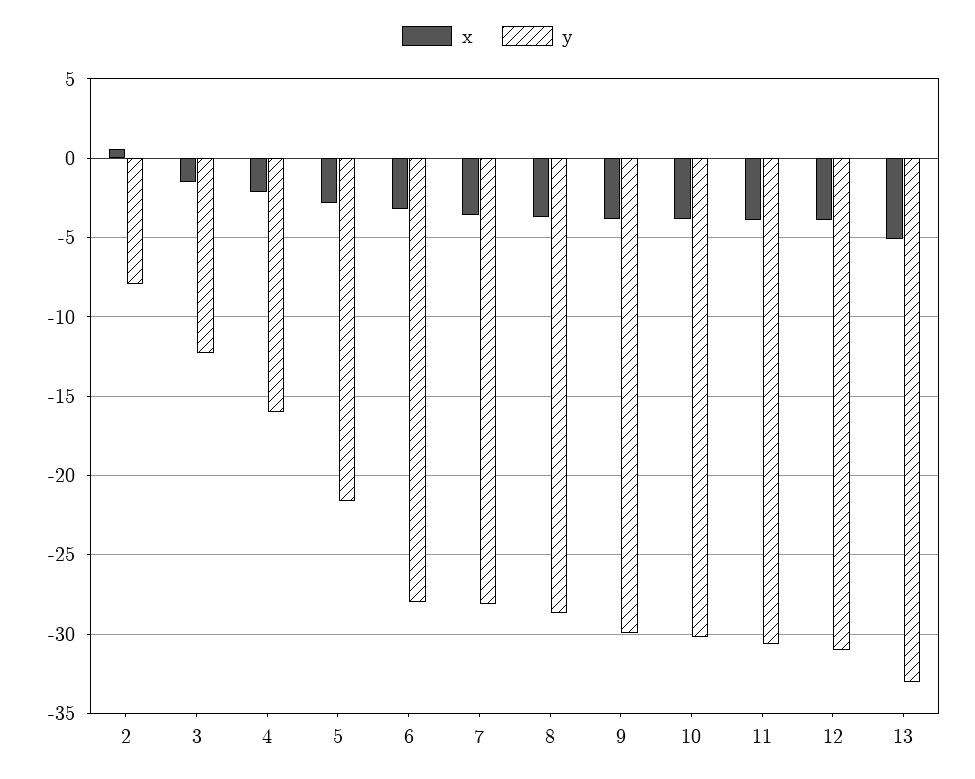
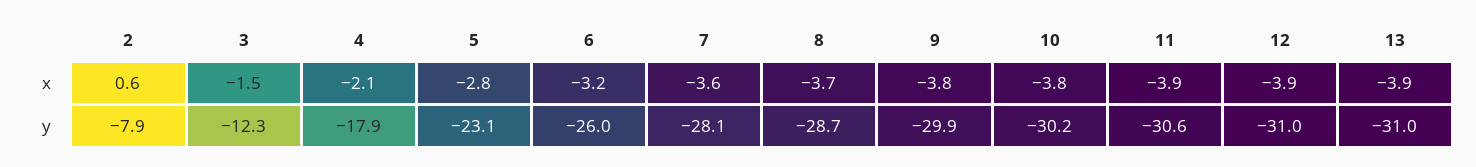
  {
    "x": {
      "2": 0.6,
      "3": -1.5,
      "4": -2.1,
      "5": -2.8,
      "6": -3.2,
      "7": -3.6,
      "8": -3.7,
      "9": -3.8,
      "10": -3.8,
      "11": -3.9,
      "12": -3.9,
-     "13": -5
+     "13": -3.9
    },
    "y": {
      "2": -7.9,
      "3": -12.3,
-     "4": -16,
+     "4": -17.9,
-     "5": -21.5,
+     "5": -23.1,
-     "6": -28,
+     "6": -26,
      "7": -28.1,
      "8": -28.7,
      "9": -29.9,
      "10": -30.2,
      "11": -30.6,
      "12": -31,
-     "13": -33
+     "13": -31
    }
  }

